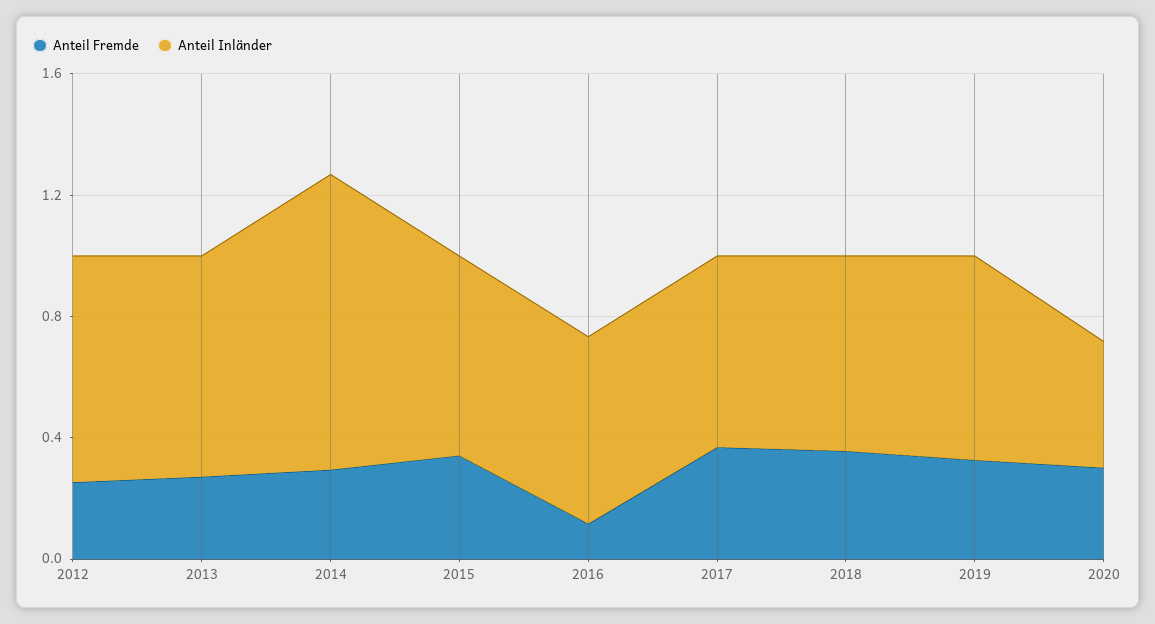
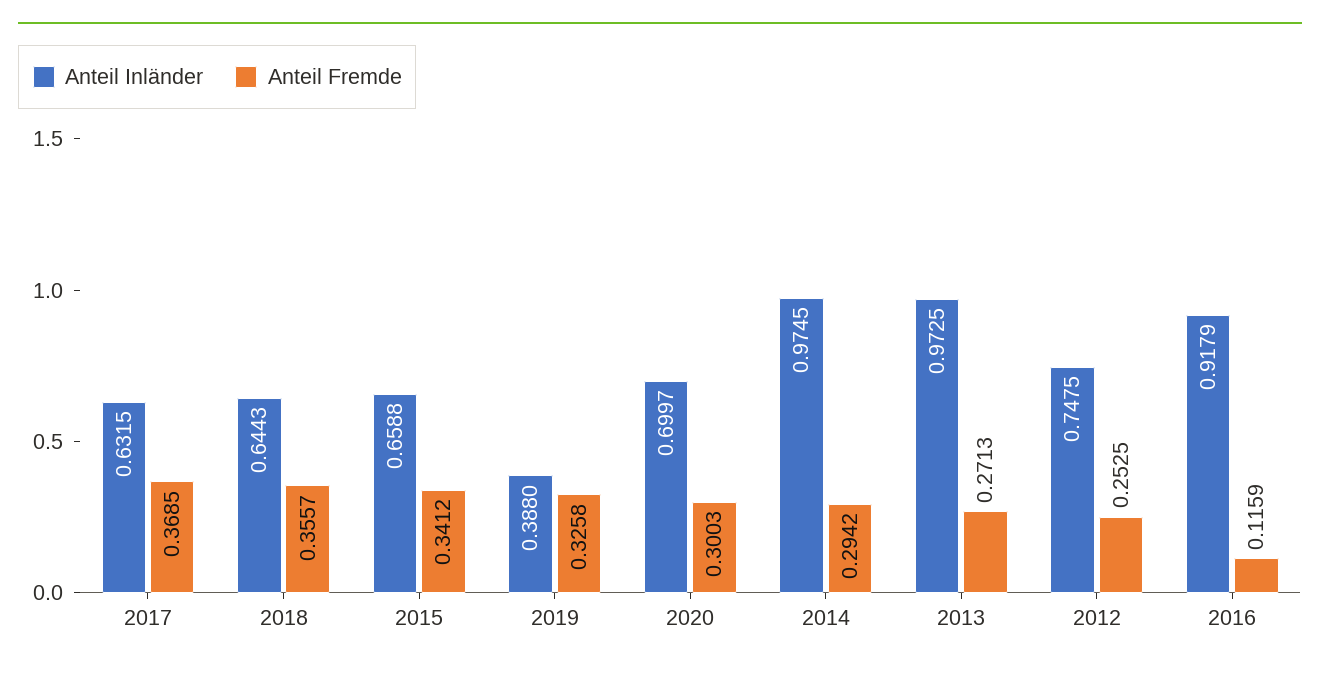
  {
    "Anteil Fremde": {
      "2012": 0.2525,
      "2013": 0.2713,
      "2014": 0.2942,
      "2015": 0.3412,
      "2016": 0.1159,
      "2017": 0.3685,
      "2018": 0.3557,
      "2019": 0.3258,
      "2020": 0.3003
    },
    "Anteil Inländer": {
      "2012": 0.7475,
-     "2013": 0.7,
+     "2013": 0.9725,
      "2014": 0.9745,
      "2015": 0.6588,
-     "2016": 0.6,
+     "2016": 0.9179,
      "2017": 0.6315,
      "2018": 0.6443,
-     "2019": 0.7,
+     "2019": 0.388,
-     "2020": 0.4
+     "2020": 0.6997
    }
  }

